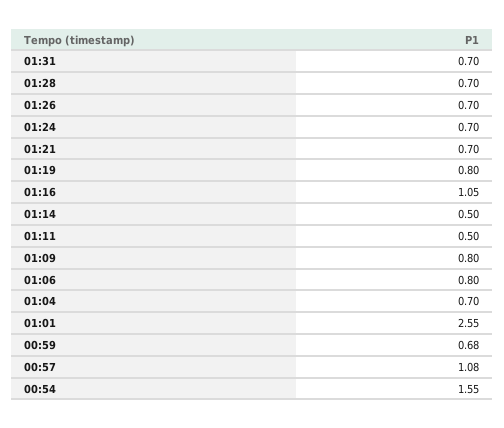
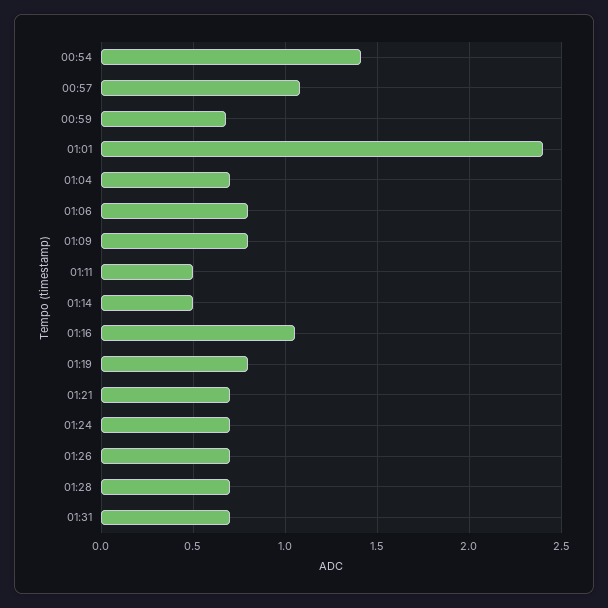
  {
    "01:31": 0.7,
    "01:28": 0.7,
    "01:26": 0.7,
    "01:24": 0.7,
    "01:21": 0.7,
    "01:19": 0.8,
    "01:16": 1.05,
    "01:14": 0.5,
    "01:11": 0.5,
    "01:09": 0.8,
    "01:06": 0.8,
    "01:04": 0.7,
-   "01:01": 2.55,
+   "01:01": 2.4,
    "00:59": 0.68,
    "00:57": 1.08,
-   "00:54": 1.55
+   "00:54": 1.4
  }

